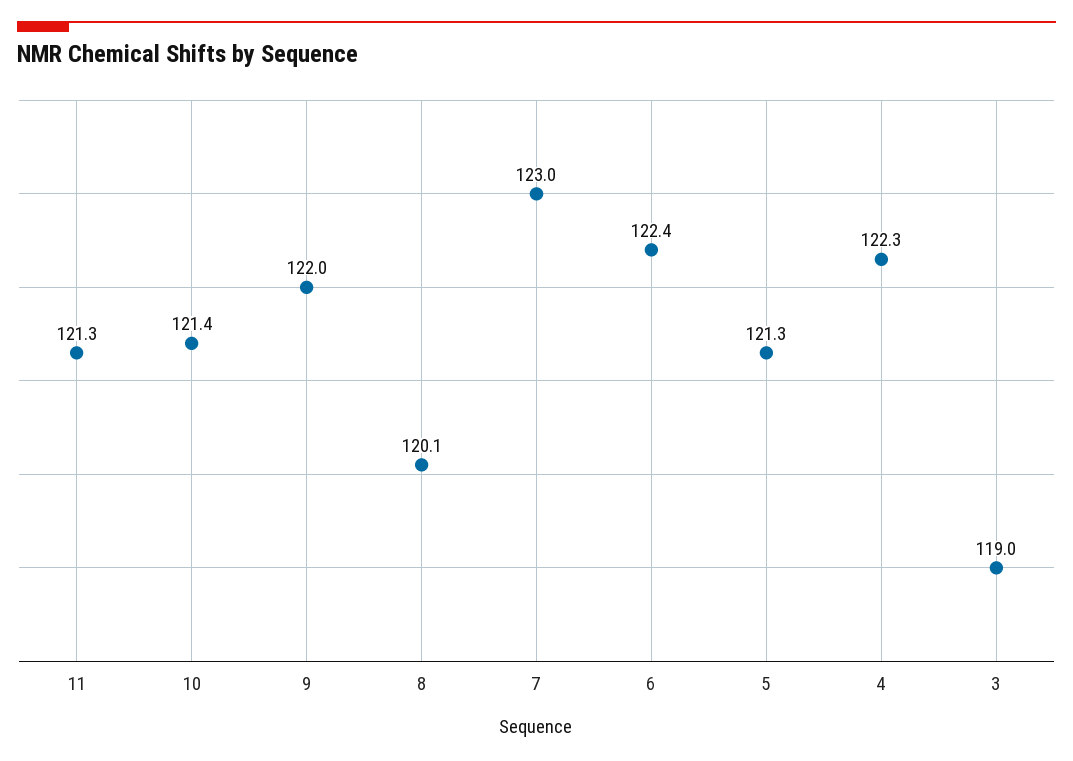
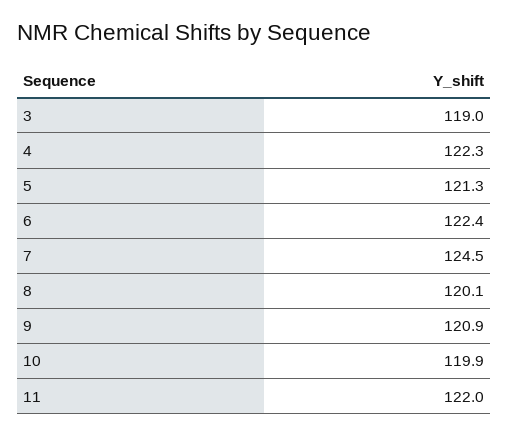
  {
-   "11": 121.3,
+   "11": 122,
-   "10": 121.4,
+   "10": 119.9,
-   "9": 122,
+   "9": 120.9,
    "8": 120.1,
-   "7": 123,
+   "7": 124.5,
    "6": 122.4,
    "5": 121.3,
    "4": 122.3,
    "3": 119
  }

